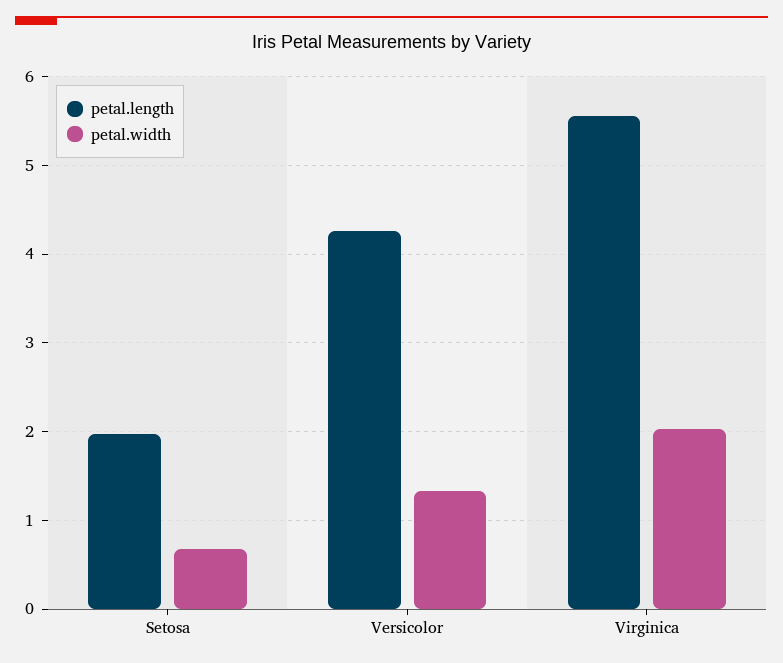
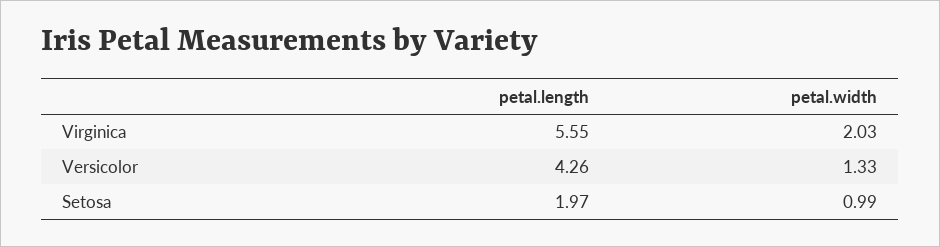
  {
    "petal.length": {
      "Setosa": 1.97,
      "Versicolor": 4.26,
      "Virginica": 5.55
    },
    "petal.width": {
-     "Setosa": 0.7,
+     "Setosa": 0.99,
      "Versicolor": 1.33,
      "Virginica": 2.03
    }
  }

